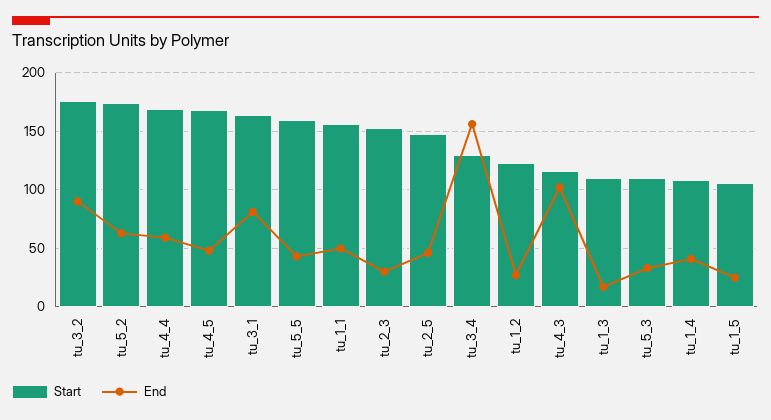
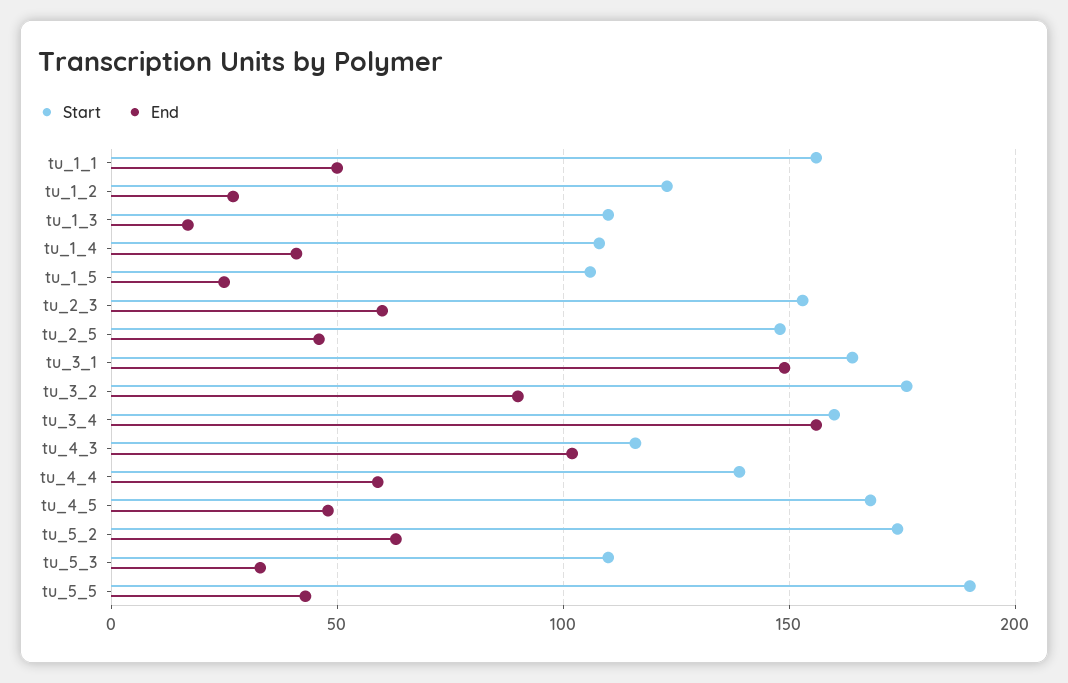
  {
    "Start": {
      "tu_3_2": 175,
      "tu_5_2": 175,
-     "tu_4_4": 170,
+     "tu_4_4": 140,
      "tu_4_5": 170,
      "tu_3_1": 165,
-     "tu_5_5": 160,
+     "tu_5_5": 190,
      "tu_1_1": 155,
      "tu_2_3": 155,
      "tu_2_5": 150,
-     "tu_3_4": 130,
+     "tu_3_4": 160,
      "tu_1_2": 125,
      "tu_4_3": 115,
      "tu_1_3": 110,
      "tu_5_3": 110,
      "tu_1_4": 110,
      "tu_1_5": 105
    },
    "End": {
      "tu_3_2": 90,
      "tu_5_2": 65,
      "tu_4_4": 60,
      "tu_4_5": 50,
-     "tu_3_1": 80,
+     "tu_3_1": 150,
      "tu_5_5": 45,
      "tu_1_1": 50,
-     "tu_2_3": 30,
+     "tu_2_3": 60,
      "tu_2_5": 45,
      "tu_3_4": 155,
      "tu_1_2": 25,
      "tu_4_3": 100,
      "tu_1_3": 15,
      "tu_5_3": 35,
      "tu_1_4": 40,
      "tu_1_5": 25
    }
  }

